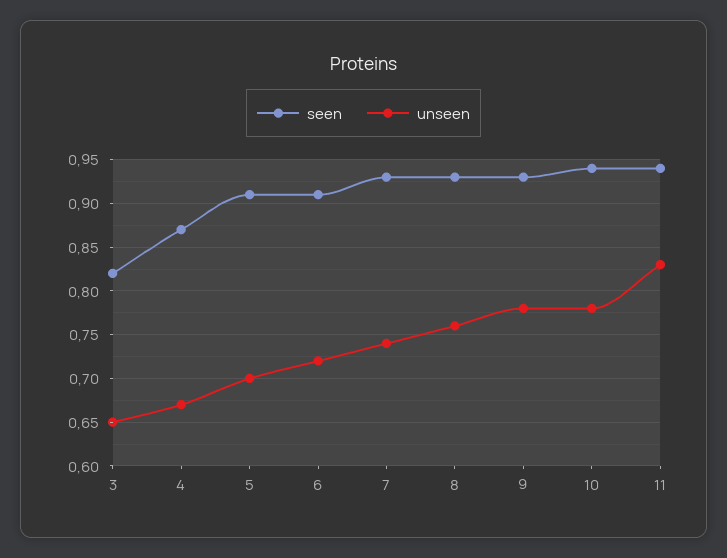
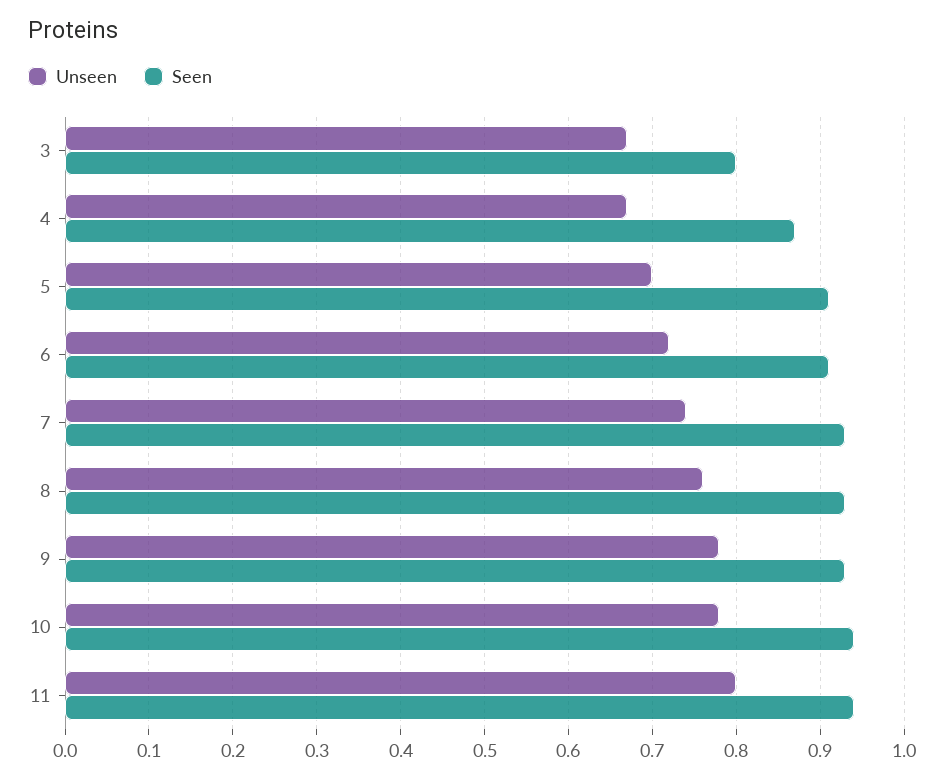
  {
    "seen": {
-     "3": 0.82,
+     "3": 0.8,
      "4": 0.87,
      "5": 0.91,
      "6": 0.91,
      "7": 0.93,
      "8": 0.93,
      "9": 0.93,
      "10": 0.94,
      "11": 0.94
    },
    "unseen": {
-     "3": 0.65,
+     "3": 0.67,
      "4": 0.67,
      "5": 0.7,
      "6": 0.72,
      "7": 0.74,
      "8": 0.76,
      "9": 0.78,
      "10": 0.78,
-     "11": 0.83
+     "11": 0.8
    }
  }

